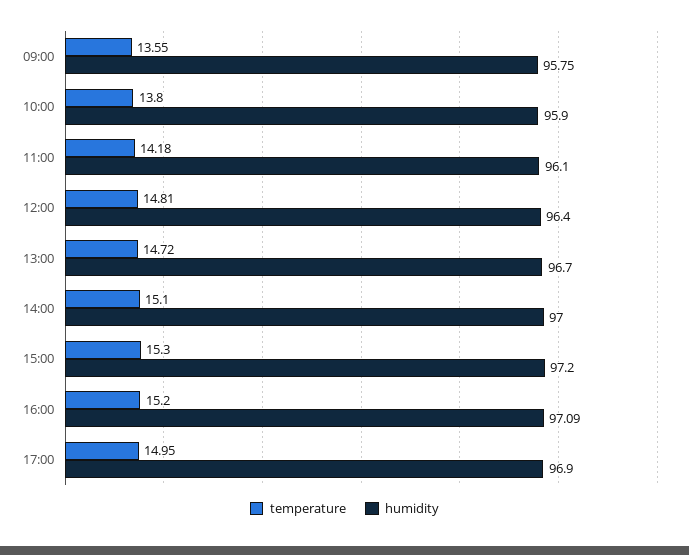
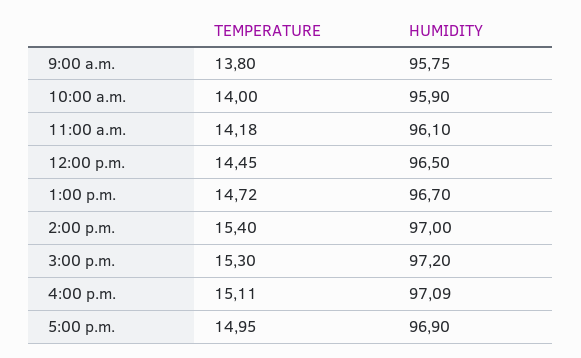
  {
    "temperature": {
-     "09:00": 13.55,
+     "09:00": 13.8,
-     "10:00": 13.8,
+     "10:00": 14,
      "11:00": 14.18,
-     "12:00": 14.81,
+     "12:00": 14.45,
      "13:00": 14.72,
-     "14:00": 15.1,
+     "14:00": 15.4,
      "15:00": 15.3,
-     "16:00": 15.2,
+     "16:00": 15.11,
      "17:00": 14.95
    },
    "humidity": {
      "09:00": 95.75,
      "10:00": 95.9,
      "11:00": 96.1,
-     "12:00": 96.4,
+     "12:00": 96.5,
      "13:00": 96.7,
      "14:00": 97,
      "15:00": 97.2,
      "16:00": 97.09,
      "17:00": 96.9
    }
  }

